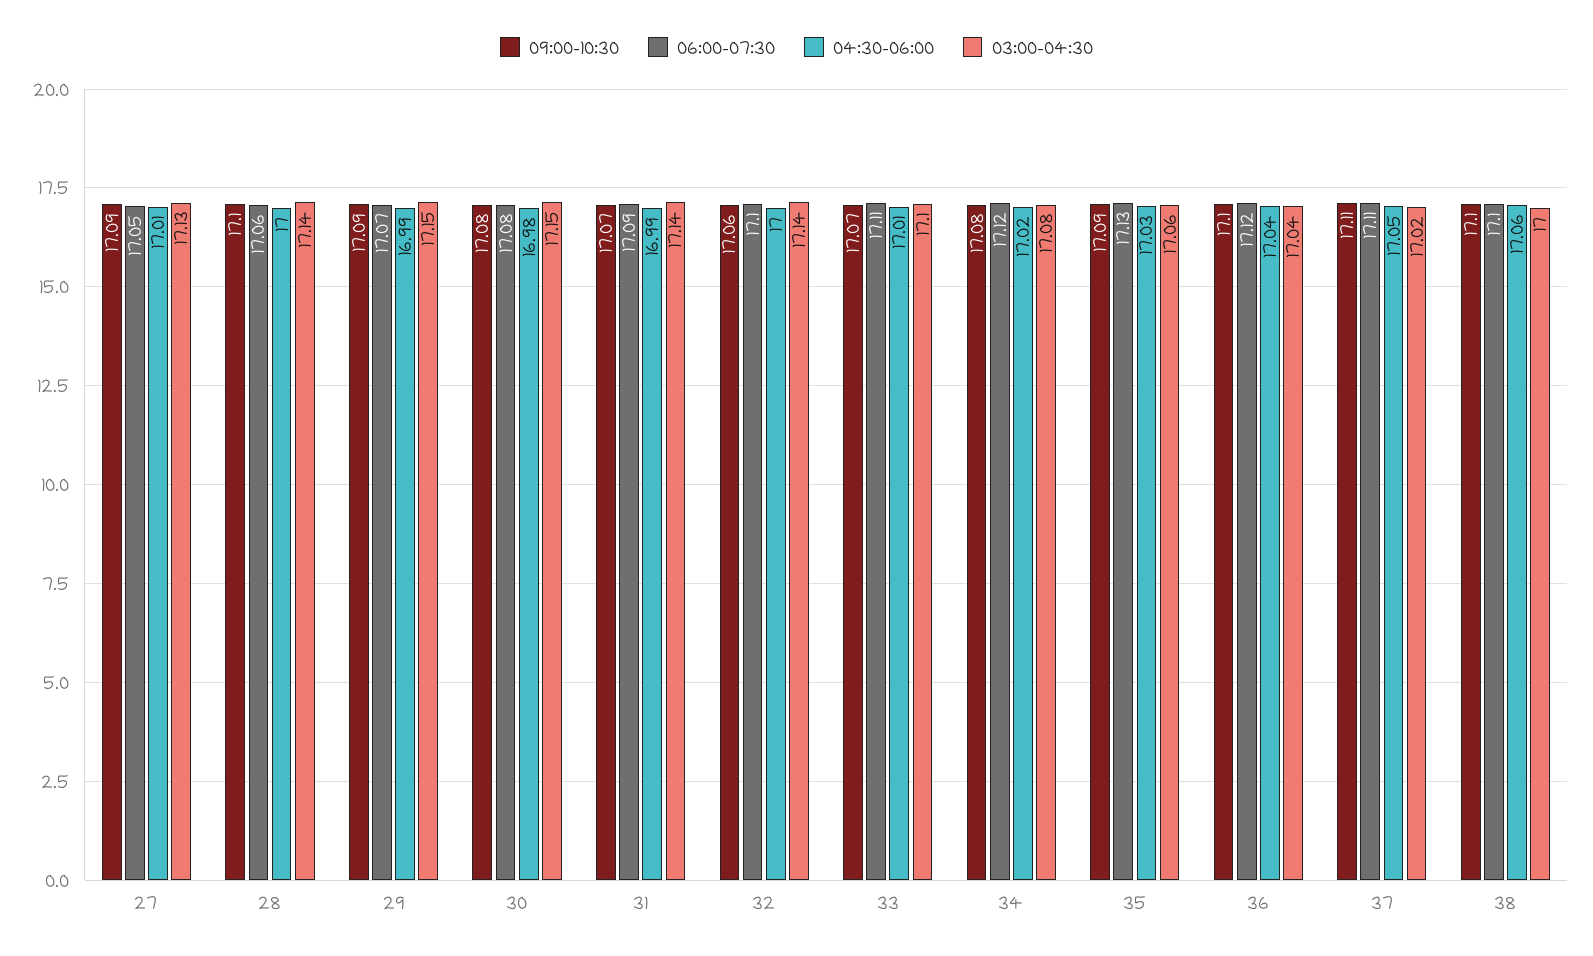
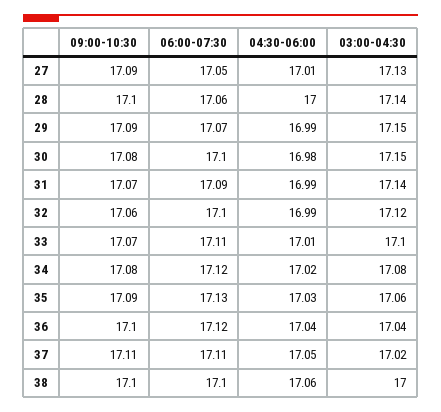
  {
    "09:00-10:30": {
      "27": 17.09,
      "28": 17.1,
      "29": 17.09,
      "30": 17.08,
      "31": 17.07,
      "32": 17.06,
      "33": 17.07,
      "34": 17.08,
      "35": 17.09,
      "36": 17.1,
      "37": 17.11,
      "38": 17.1
    },
    "06:00-07:30": {
      "27": 17.05,
      "28": 17.06,
      "29": 17.07,
-     "30": 17.08,
+     "30": 17.1,
      "31": 17.09,
      "32": 17.1,
      "33": 17.11,
      "34": 17.12,
      "35": 17.13,
      "36": 17.12,
      "37": 17.11,
      "38": 17.1
    },
    "04:30-06:00": {
      "27": 17.01,
      "28": 17,
      "29": 16.99,
      "30": 16.98,
      "31": 16.99,
-     "32": 17,
+     "32": 16.99,
      "33": 17.01,
      "34": 17.02,
      "35": 17.03,
      "36": 17.04,
      "37": 17.05,
      "38": 17.06
    },
    "03:00-04:30": {
      "27": 17.13,
      "28": 17.14,
      "29": 17.15,
      "30": 17.15,
      "31": 17.14,
-     "32": 17.14,
+     "32": 17.12,
      "33": 17.1,
      "34": 17.08,
      "35": 17.06,
      "36": 17.04,
      "37": 17.02,
      "38": 17
    }
  }

